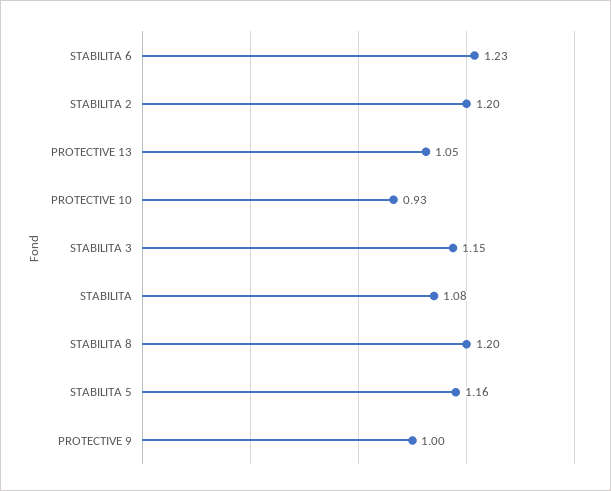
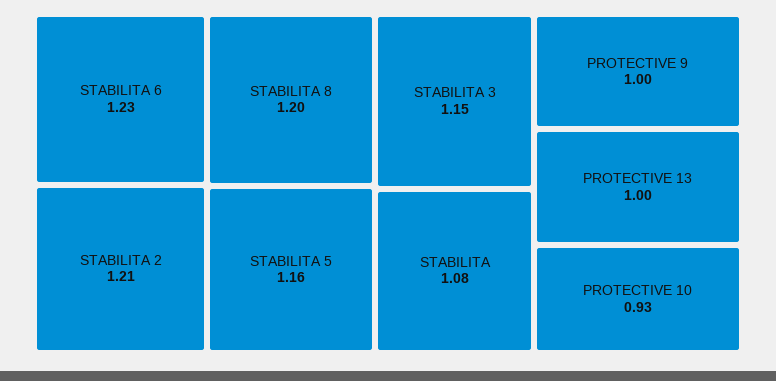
  {
    "STABILITA 6": 1.23,
-   "STABILITA 2": 1.2,
+   "STABILITA 2": 1.21,
-   "PROTECTIVE 13": 1.05,
+   "PROTECTIVE 13": 1,
    "PROTECTIVE 10": 0.93,
    "STABILITA 3": 1.15,
    "STABILITA": 1.08,
    "STABILITA 8": 1.2,
    "STABILITA 5": 1.16,
    "PROTECTIVE 9": 1
  }

